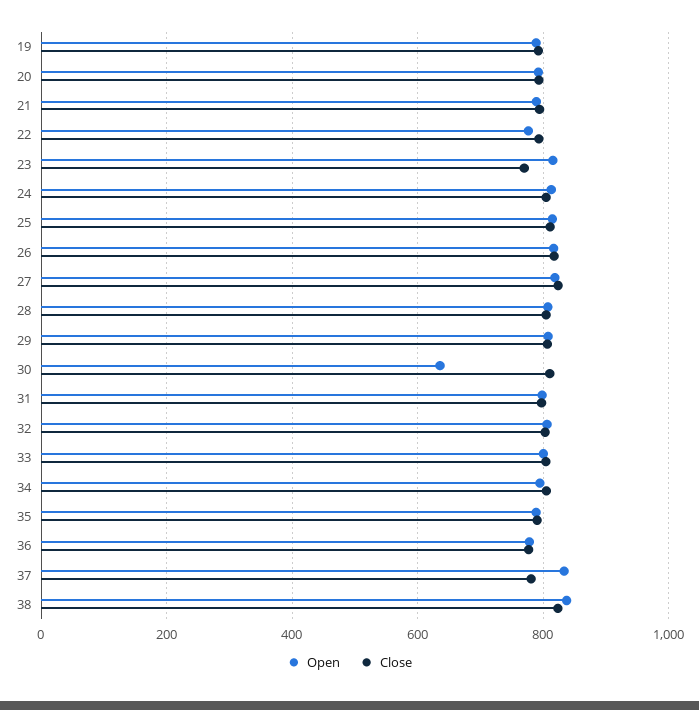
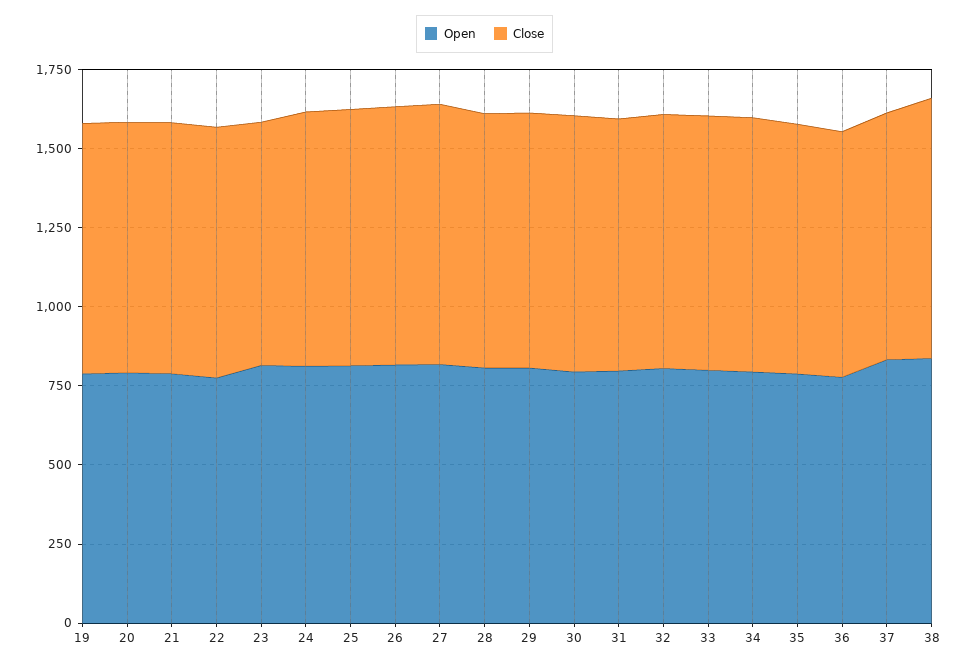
  {
    "Open": {
      "19": 780,
      "20": 800,
      "21": 780,
      "22": 780,
      "23": 820,
      "24": 820,
      "25": 820,
      "26": 820,
      "27": 820,
      "28": 800,
      "29": 800,
-     "30": 640,
+     "30": 800,
      "31": 800,
      "32": 800,
      "33": 800,
      "34": 800,
      "35": 780,
      "36": 780,
      "37": 840,
      "38": 840
    },
    "Close": {
      "19": 800,
      "20": 800,
      "21": 800,
      "22": 800,
      "23": 760,
      "24": 800,
      "25": 820,
      "26": 820,
      "27": 820,
      "28": 800,
      "29": 800,
      "30": 820,
      "31": 800,
      "32": 800,
      "33": 800,
      "34": 800,
      "35": 780,
      "36": 780,
      "37": 780,
      "38": 820
    }
  }

